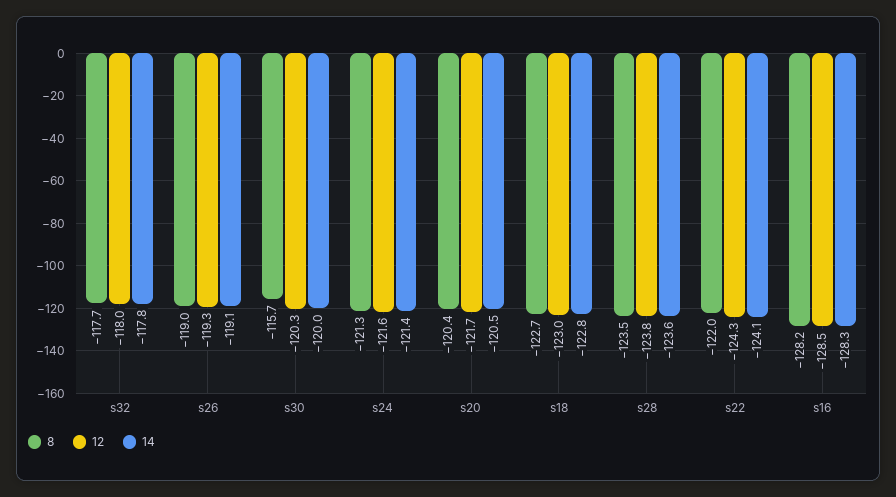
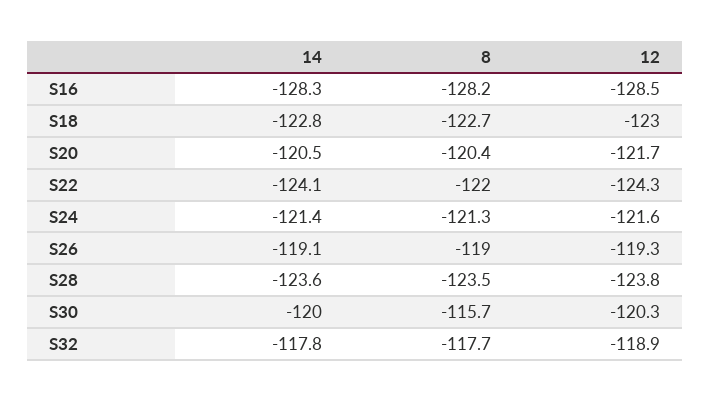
  {
    "8": {
      "s32": -117.7,
      "s26": -119,
      "s30": -115.7,
      "s24": -121.3,
      "s20": -120.4,
      "s18": -122.7,
      "s28": -123.5,
      "s22": -122,
      "s16": -128.2
    },
    "12": {
-     "s32": -118,
+     "s32": -118.9,
      "s26": -119.3,
      "s30": -120.3,
      "s24": -121.6,
      "s20": -121.7,
      "s18": -123,
      "s28": -123.8,
      "s22": -124.3,
      "s16": -128.5
    },
    "14": {
      "s32": -117.8,
      "s26": -119.1,
      "s30": -120,
      "s24": -121.4,
      "s20": -120.5,
      "s18": -122.8,
      "s28": -123.6,
      "s22": -124.1,
      "s16": -128.3
    }
  }

